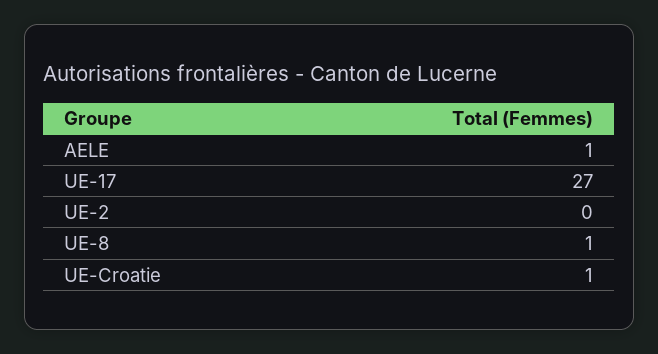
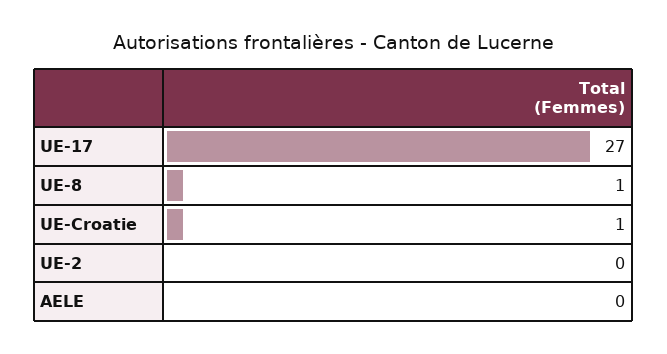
  {
-   "AELE": 1,
+   "AELE": 0,
    "UE-17": 27,
    "UE-2": 0,
    "UE-8": 1,
    "UE-Croatie": 1
  }

